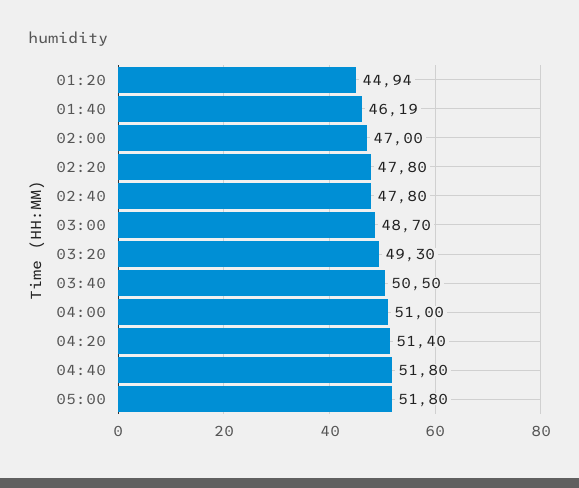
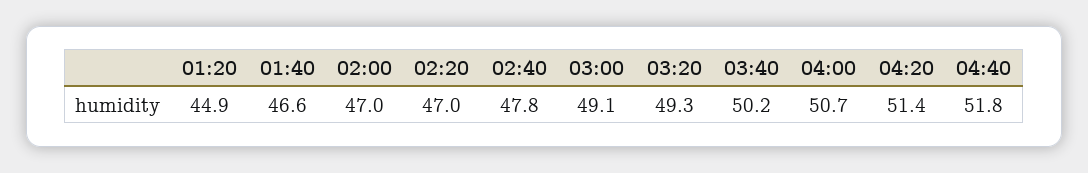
  {
    "01:20": 44.94,
-   "01:40": 46.19,
+   "01:40": 46.6,
    "02:00": 47,
-   "02:20": 47.8,
+   "02:20": 47,
    "02:40": 47.8,
-   "03:00": 48.7,
+   "03:00": 49.1,
    "03:20": 49.3,
-   "03:40": 50.5,
+   "03:40": 50.2,
-   "04:00": 51,
+   "04:00": 50.7,
    "04:20": 51.4,
-   "04:40": 51.8,
+   "04:40": 51.8
-   "05:00": 51.8
  }

